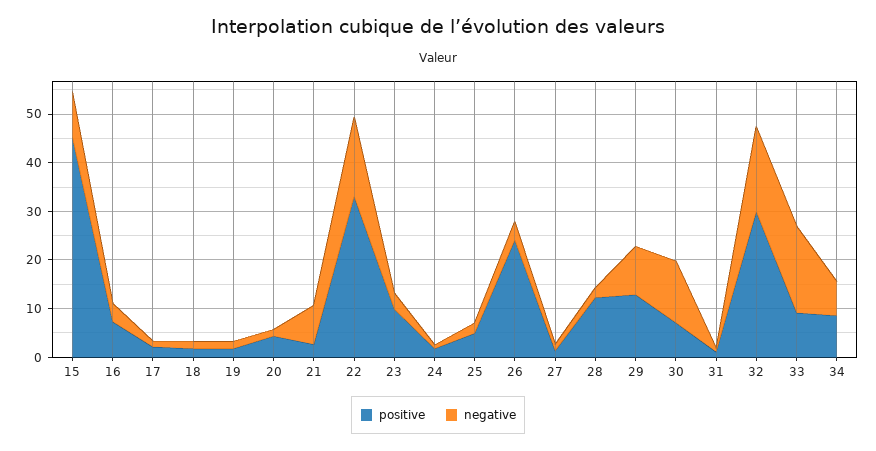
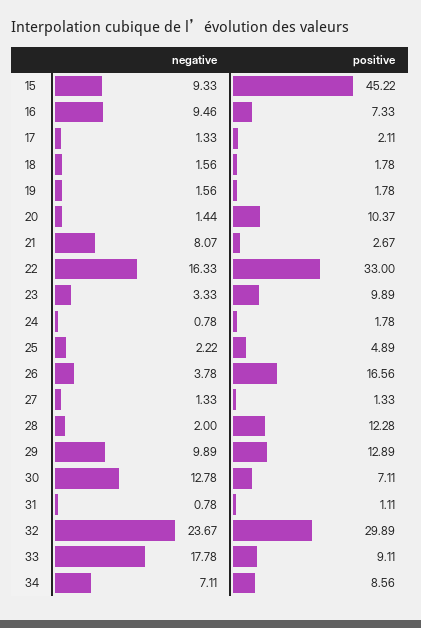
  {
    "positive": {
      "15": 45.22,
      "16": 7.33,
      "17": 2.11,
      "18": 1.78,
      "19": 1.78,
-     "20": 4,
+     "20": 10.37,
      "21": 2.67,
      "22": 33,
      "23": 9.89,
      "24": 1.78,
      "25": 4.89,
-     "26": 24,
+     "26": 16.56,
      "27": 1.33,
      "28": 12.28,
      "29": 12.89,
      "30": 7.11,
      "31": 1.11,
      "32": 29.89,
      "33": 9.11,
      "34": 8.56
    },
    "negative": {
      "15": 9.33,
-     "16": 4,
+     "16": 9.46,
      "17": 1.33,
      "18": 1.56,
      "19": 1.56,
      "20": 1.44,
      "21": 8.07,
      "22": 16.33,
      "23": 3.33,
      "24": 0.78,
      "25": 2.22,
      "26": 3.78,
      "27": 1.33,
      "28": 2,
      "29": 9.89,
      "30": 12.78,
      "31": 0.78,
-     "32": 18,
+     "32": 23.67,
      "33": 17.78,
      "34": 7.11
    }
  }

